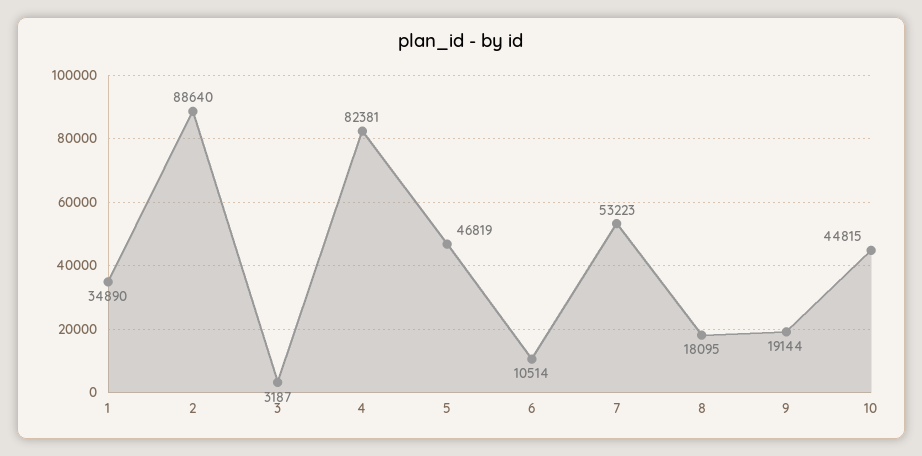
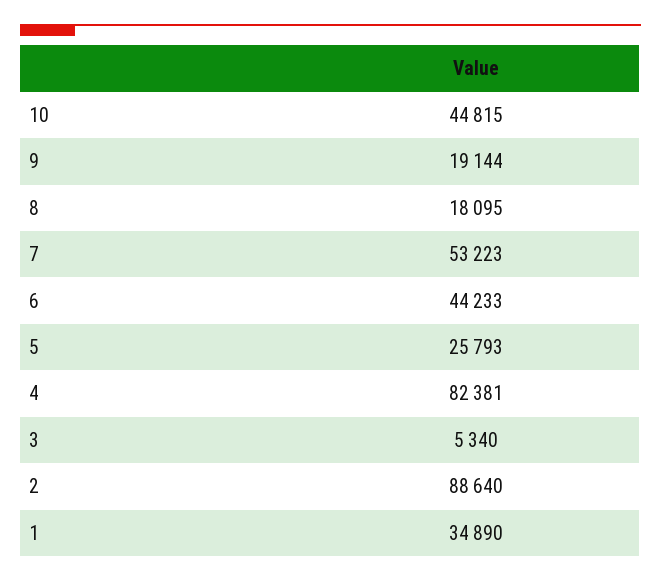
  {
    "1": 34890,
    "2": 88640,
-   "3": 3187,
+   "3": 5340,
    "4": 82381,
-   "5": 46819,
+   "5": 25793,
-   "6": 10514,
+   "6": 44233,
    "7": 53223,
    "8": 18095,
    "9": 19144,
    "10": 44815
  }

